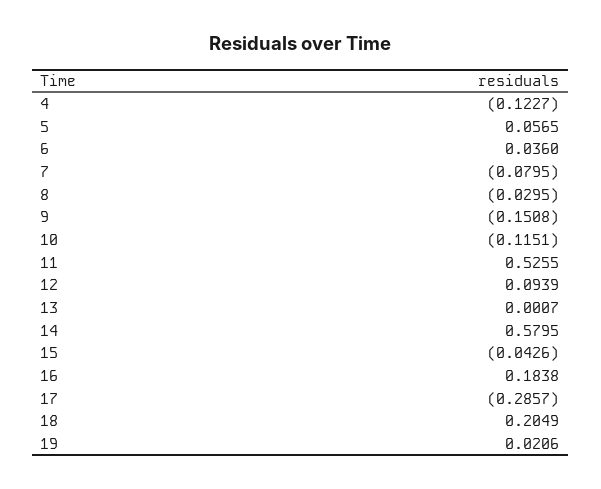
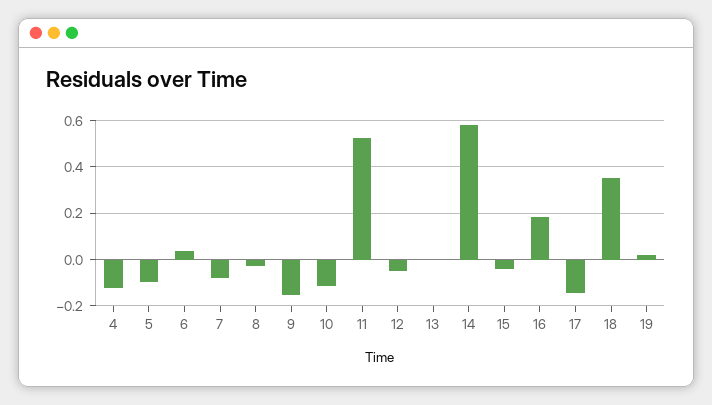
  {
    "4": -0.1227,
-   "5": 0.0565,
+   "5": -0.1,
    "6": 0.036,
    "7": -0.0795,
    "8": -0.0295,
    "9": -0.1508,
    "10": -0.1151,
    "11": 0.5255,
-   "12": 0.0939,
+   "12": -0.05,
    "13": 0.0007,
    "14": 0.5795,
    "15": -0.0426,
    "16": 0.1838,
-   "17": -0.2857,
+   "17": -0.15,
-   "18": 0.2049,
+   "18": 0.35,
    "19": 0.0206
  }

